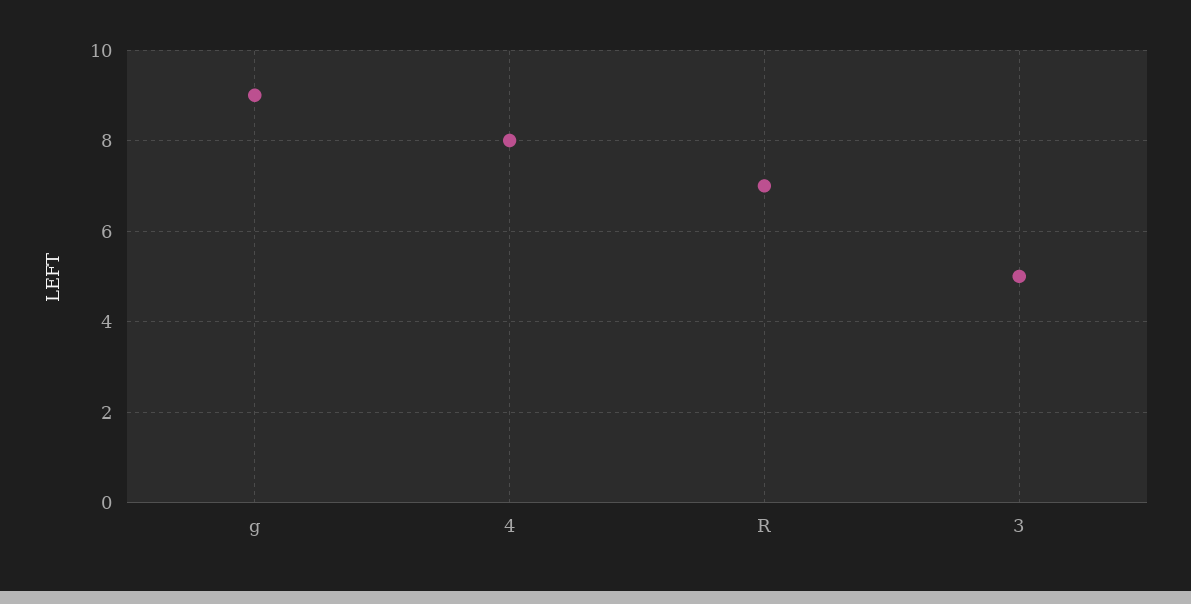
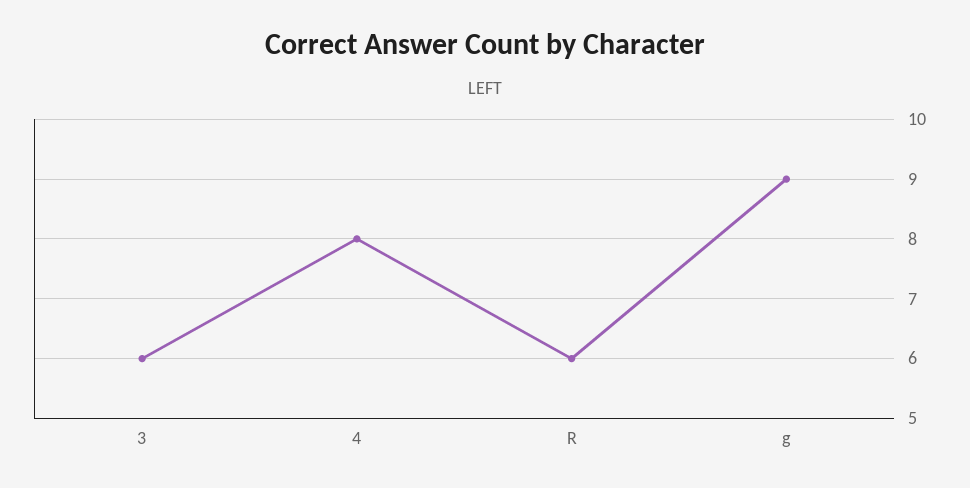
  {
    "g": 9,
    "4": 8,
-   "R": 7,
+   "R": 6,
-   "3": 5
+   "3": 6
  }

